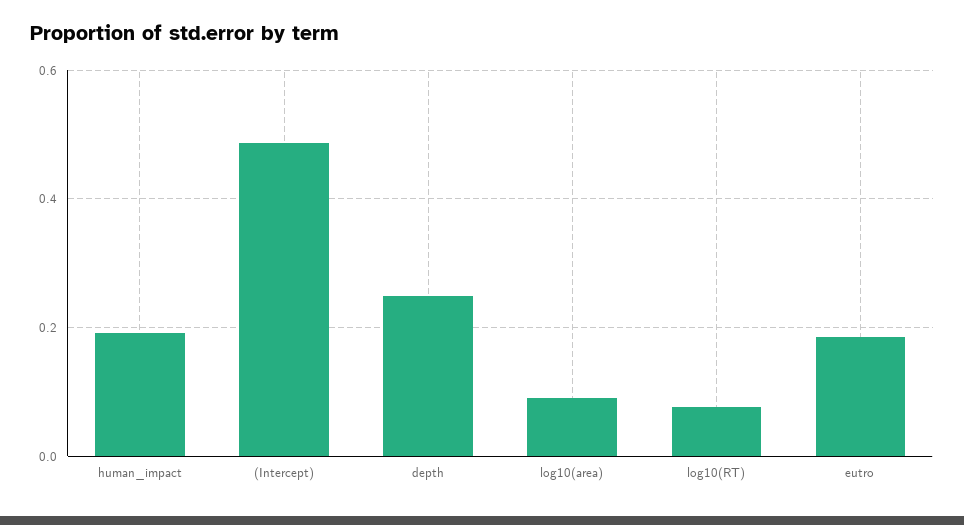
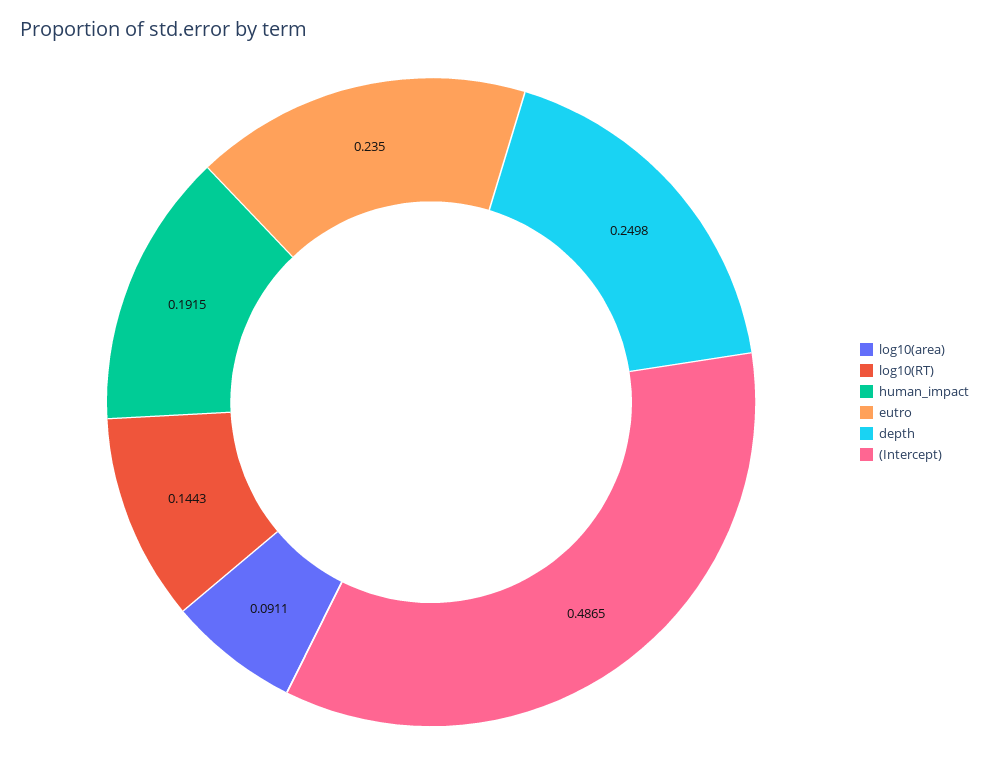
  {
    "human_impact": 0.1915,
    "(Intercept)": 0.4865,
    "depth": 0.2498,
    "log10(area)": 0.0911,
-   "log10(RT)": 0.08,
+   "log10(RT)": 0.1443,
-   "eutro": 0.18
+   "eutro": 0.235
  }

